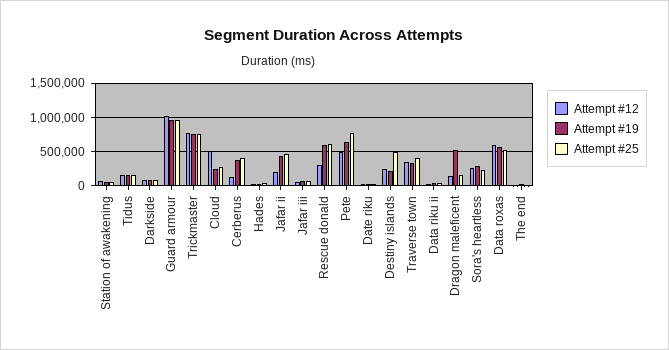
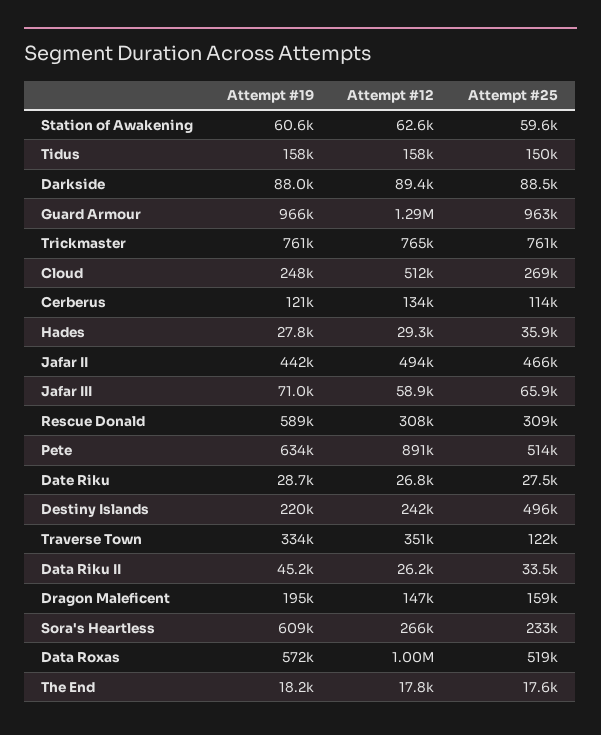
  {
    "Attempt #12": {
      "Station of awakening": 62600,
      "Tidus": 158000,
      "Darkside": 89400,
-     "Guard armour": 1000000,
+     "Guard armour": 1290000,
      "Trickmaster": 765000,
      "Cloud": 512000,
      "Cerberus": 134000,
      "Hades": 29300,
-     "Jafar ii": 200000,
+     "Jafar ii": 494000,
      "Jafar iii": 58900,
      "Rescue donald": 308000,
-     "Pete": 500000,
+     "Pete": 891000,
      "Date riku": 26800,
      "Destiny islands": 242000,
      "Traverse town": 351000,
      "Data riku ii": 26200,
      "Dragon maleficent": 147000,
      "Sora's heartless": 266000,
-     "Data roxas": 600000,
+     "Data roxas": 1000000,
      "The end": 17800
    },
    "Attempt #19": {
      "Station of awakening": 60600,
      "Tidus": 158000,
      "Darkside": 88000,
      "Guard armour": 966000,
      "Trickmaster": 761000,
      "Cloud": 248000,
-     "Cerberus": 400000,
+     "Cerberus": 121000,
      "Hades": 27800,
      "Jafar ii": 442000,
      "Jafar iii": 71000,
      "Rescue donald": 589000,
      "Pete": 634000,
      "Date riku": 28700,
      "Destiny islands": 220000,
      "Traverse town": 334000,
      "Data riku ii": 45200,
-     "Dragon maleficent": 500000,
+     "Dragon maleficent": 195000,
-     "Sora's heartless": 300000,
+     "Sora's heartless": 609000,
      "Data roxas": 572000,
      "The end": 18200
    },
    "Attempt #25": {
      "Station of awakening": 59600,
      "Tidus": 150000,
      "Darkside": 88500,
      "Guard armour": 963000,
      "Trickmaster": 761000,
      "Cloud": 269000,
-     "Cerberus": 400000,
+     "Cerberus": 114000,
      "Hades": 35900,
      "Jafar ii": 466000,
      "Jafar iii": 65900,
-     "Rescue donald": 600000,
+     "Rescue donald": 309000,
-     "Pete": 800000,
+     "Pete": 514000,
      "Date riku": 27500,
      "Destiny islands": 496000,
-     "Traverse town": 400000,
+     "Traverse town": 122000,
      "Data riku ii": 33500,
      "Dragon maleficent": 159000,
      "Sora's heartless": 233000,
      "Data roxas": 519000,
      "The end": 17600
    }
  }

